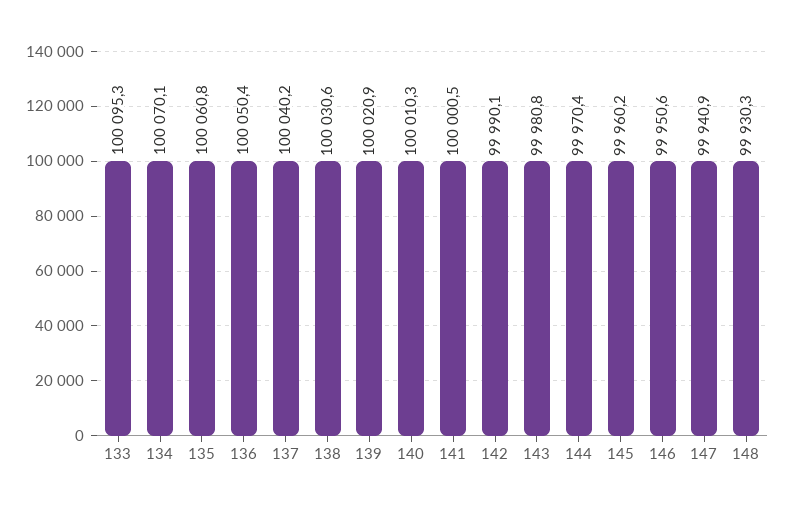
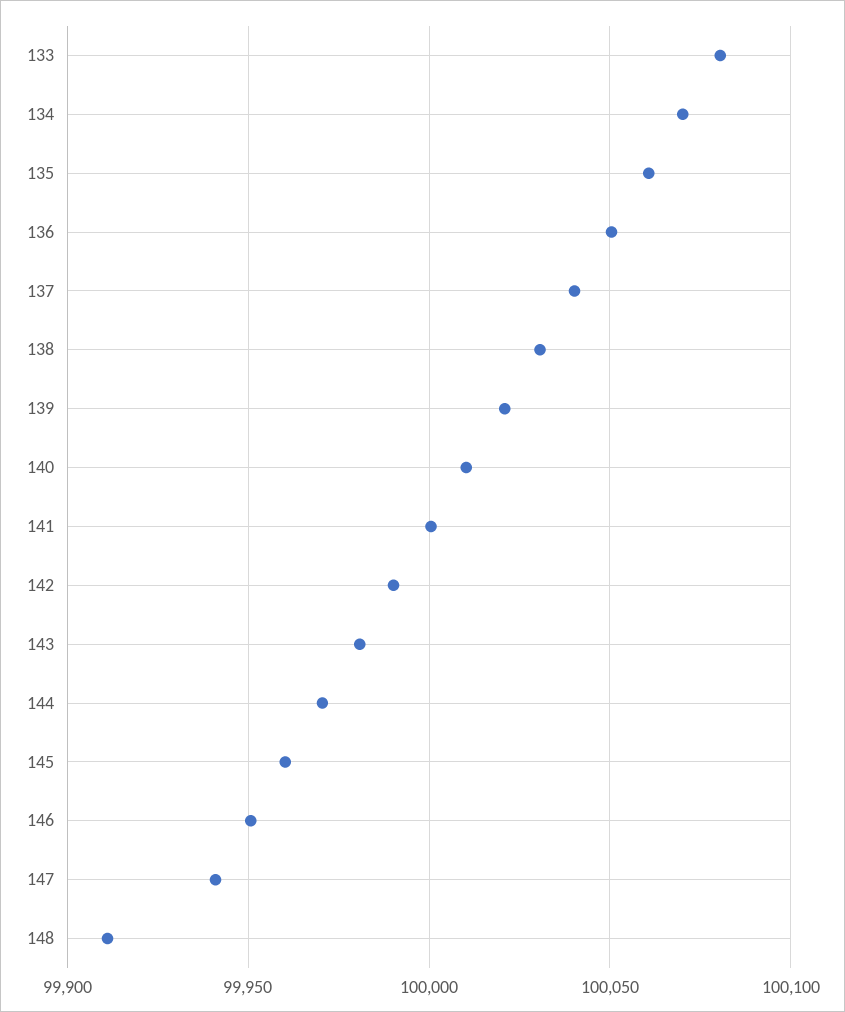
  {
-   "133": 100095.3,
+   "133": 100080,
    "134": 100070.1,
    "135": 100060.8,
    "136": 100050.4,
    "137": 100040.2,
    "138": 100030.6,
    "139": 100020.9,
    "140": 100010.3,
    "141": 100000.5,
    "142": 99990.1,
    "143": 99980.8,
    "144": 99970.4,
    "145": 99960.2,
    "146": 99950.6,
    "147": 99940.9,
-   "148": 99930.3
+   "148": 99910
  }

